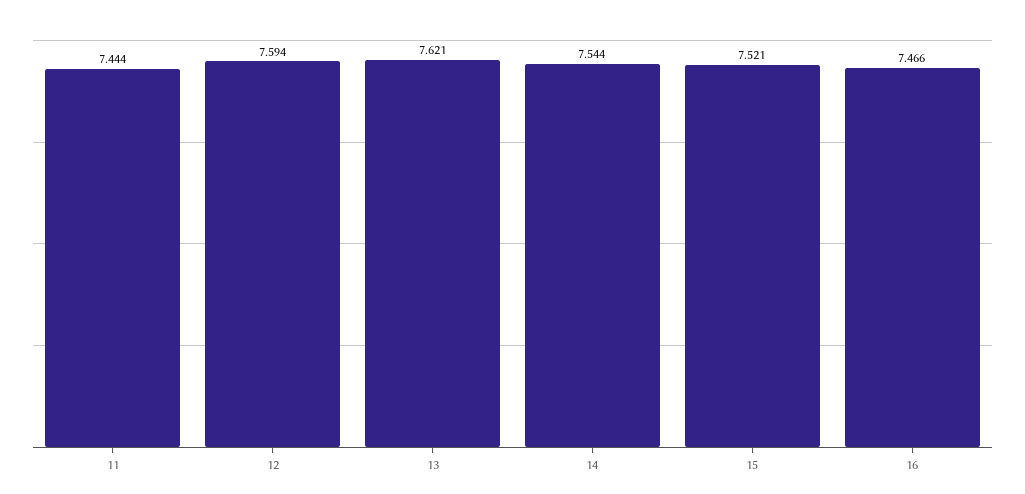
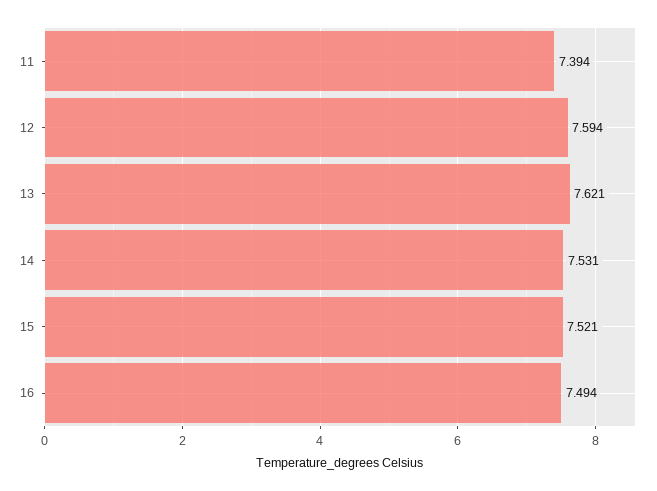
  {
-   "11": 7.444,
+   "11": 7.394,
    "12": 7.594,
    "13": 7.621,
-   "14": 7.544,
+   "14": 7.531,
    "15": 7.521,
-   "16": 7.466
+   "16": 7.494
  }

